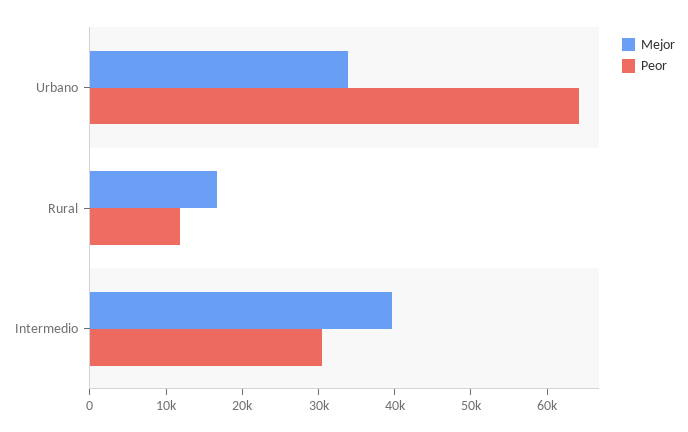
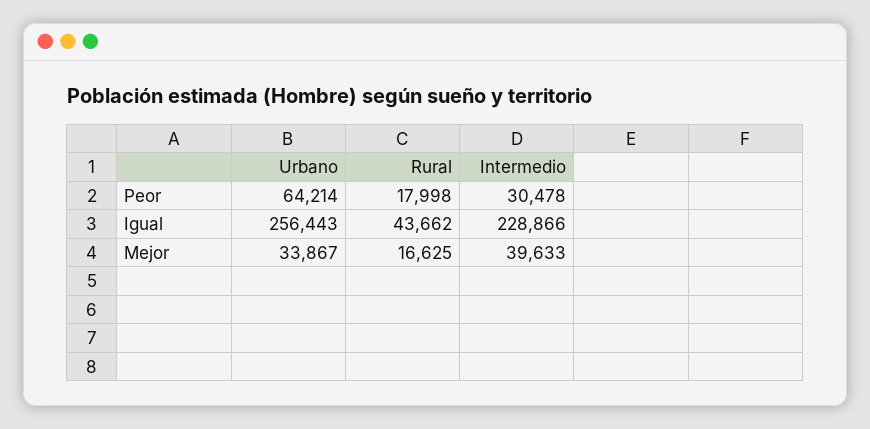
  {
    "Mejor": {
      "Urbano": 33867,
      "Rural": 16625,
      "Intermedio": 39633
    },
    "Peor": {
      "Urbano": 64214,
-     "Rural": 12000,
+     "Rural": 17998,
      "Intermedio": 30478
-   }
+   },
+   "Igual": {
+     "Urbano": 256443,
+     "Rural": 43662,
+     "Intermedio": 228866
+   }
  }

